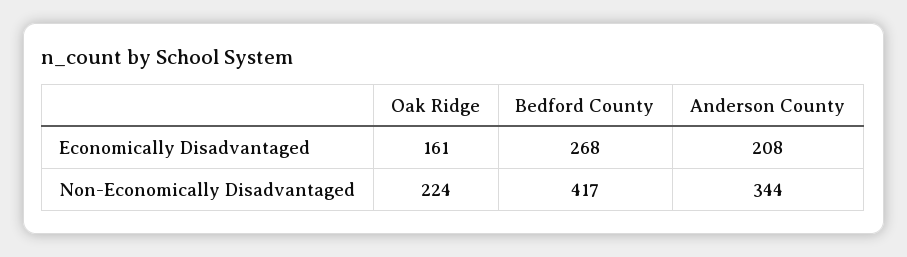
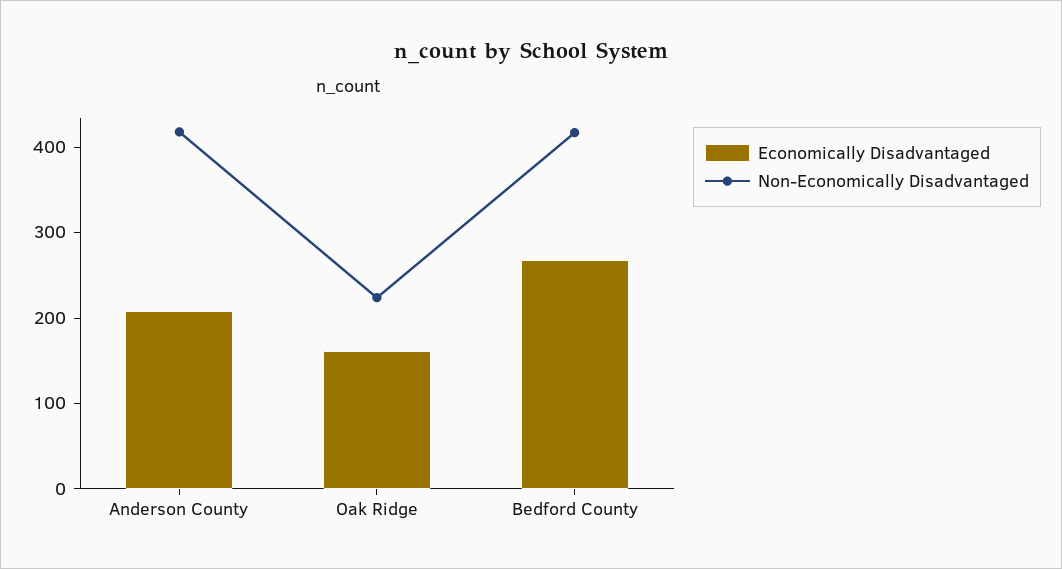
  {
    "Economically Disadvantaged": {
      "Oak Ridge": 161,
      "Bedford County": 268,
      "Anderson County": 208
    },
    "Non-Economically Disadvantaged": {
      "Oak Ridge": 224,
      "Bedford County": 417,
-     "Anderson County": 344
+     "Anderson County": 420
    }
  }

